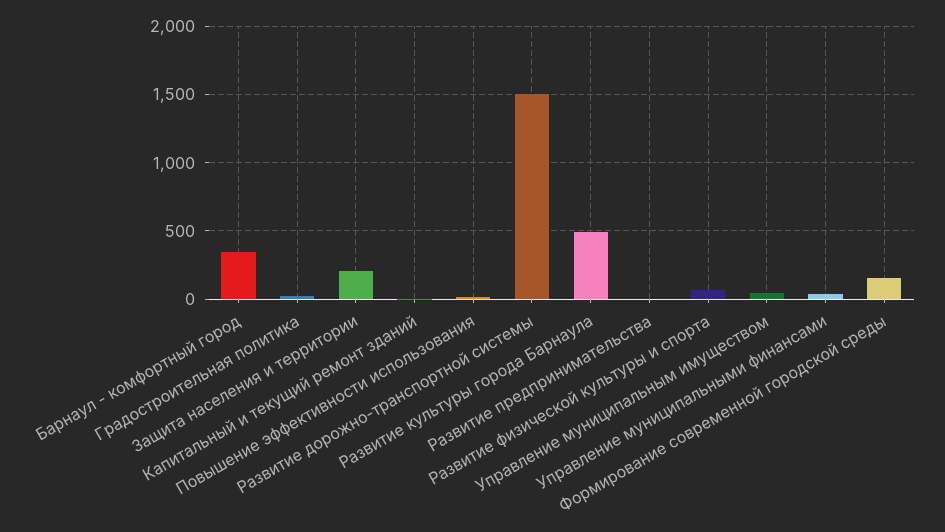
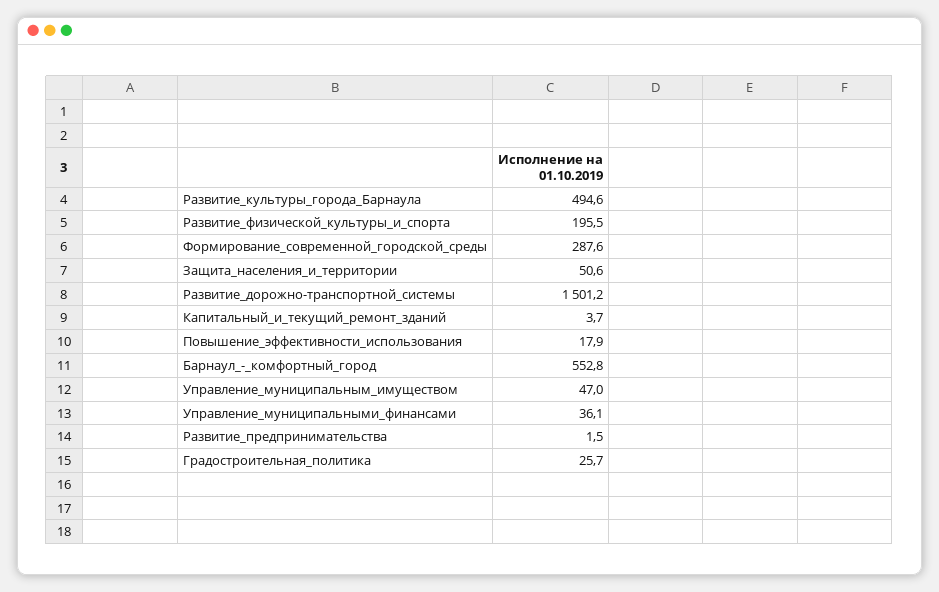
  {
-   "Барнаул - комфортный город": 350,
+   "Барнаул - комфортный город": 552.8,
    "Градостроительная политика": 25.7,
-   "Защита населения и территории": 200,
+   "Защита населения и территории": 50.6,
    "Капитальный и текущий ремонт зданий": 3.7,
    "Повышение эффективности использования": 17.9,
    "Развитие дорожно-транспортной системы": 1501.2,
    "Развитие культуры города Барнаула": 494.6,
    "Развитие предпринимательства": 1.5,
-   "Развитие физической культуры и спорта": 50,
+   "Развитие физической культуры и спорта": 195.5,
    "Управление муниципальным имуществом": 47,
    "Управление муниципальными финансами": 36.1,
-   "Формирование современной городской среды": 150
+   "Формирование современной городской среды": 287.6
  }

